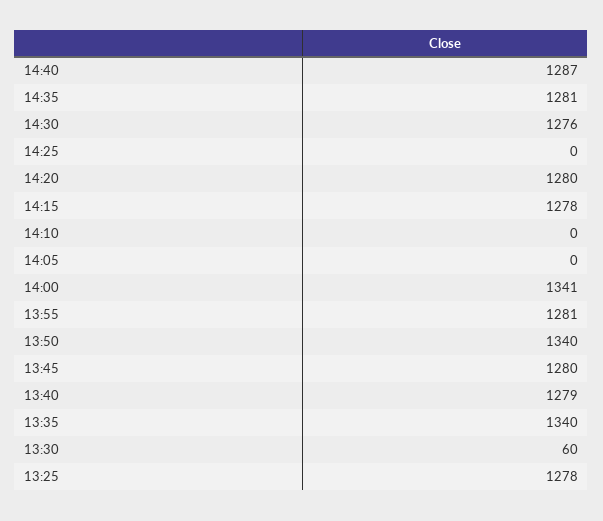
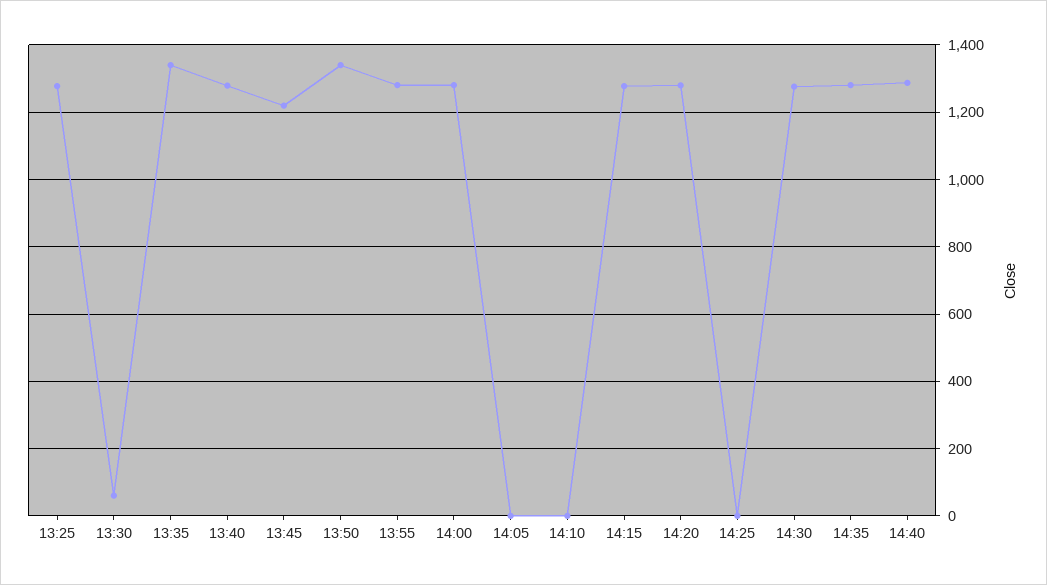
  {
    "14:40": 1287,
    "14:35": 1281,
    "14:30": 1276,
    "14:25": 0,
    "14:20": 1280,
    "14:15": 1278,
    "14:10": 0,
    "14:05": 0,
-   "14:00": 1341,
+   "14:00": 1280,
    "13:55": 1281,
    "13:50": 1340,
-   "13:45": 1280,
+   "13:45": 1220,
    "13:40": 1279,
    "13:35": 1340,
    "13:30": 60,
    "13:25": 1278
  }

